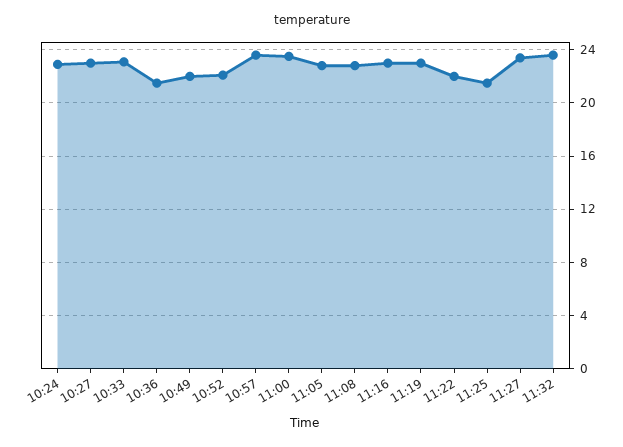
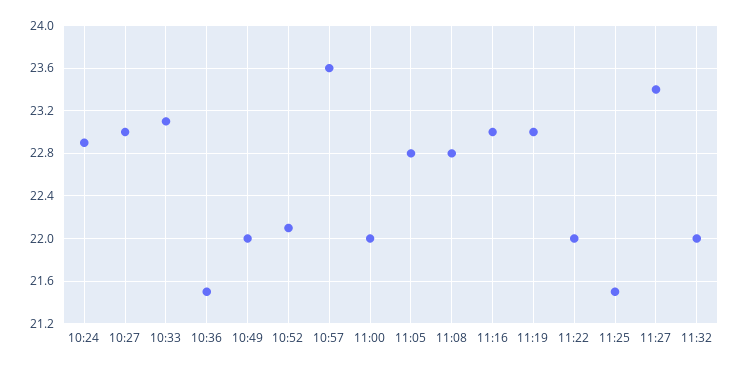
  {
    "10:24": 22.9,
    "10:27": 23,
    "10:33": 23.1,
    "10:36": 21.5,
    "10:49": 22,
    "10:52": 22.1,
    "10:57": 23.6,
-   "11:00": 23.5,
+   "11:00": 22,
    "11:05": 22.8,
    "11:08": 22.8,
    "11:16": 23,
    "11:19": 23,
    "11:22": 22,
    "11:25": 21.5,
    "11:27": 23.4,
-   "11:32": 23.5
+   "11:32": 22
  }

